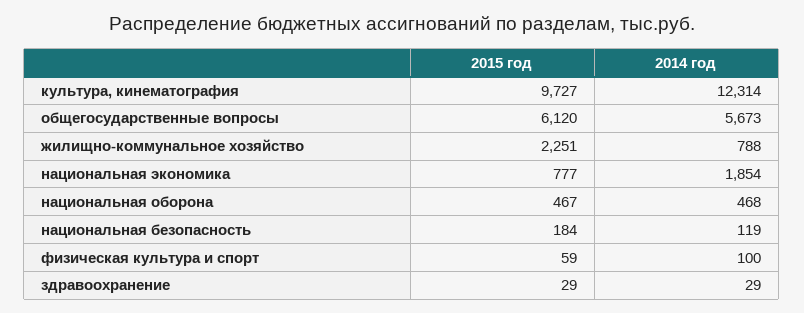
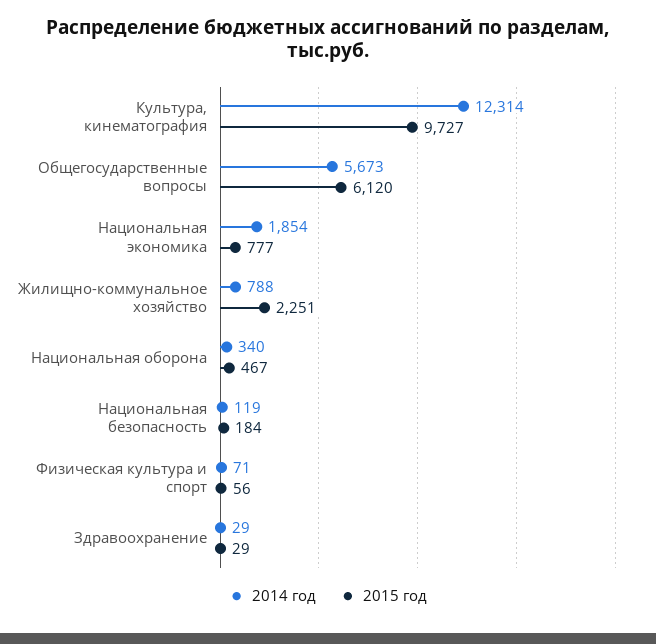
  {
    "2015 год": {
      "культура, кинематография": 9727,
      "общегосударственные вопросы": 6120,
      "жилищно-коммунальное хозяйство": 2251,
      "национальная экономика": 777,
      "национальная оборона": 467,
      "национальная безопасность": 184,
-     "физическая культура и спорт": 59,
+     "физическая культура и спорт": 56,
      "здравоохранение": 29
    },
    "2014 год": {
      "культура, кинематография": 12314,
      "общегосударственные вопросы": 5673,
      "жилищно-коммунальное хозяйство": 788,
      "национальная экономика": 1854,
-     "национальная оборона": 468,
+     "национальная оборона": 340,
      "национальная безопасность": 119,
-     "физическая культура и спорт": 100,
+     "физическая культура и спорт": 71,
      "здравоохранение": 29
    }
  }

